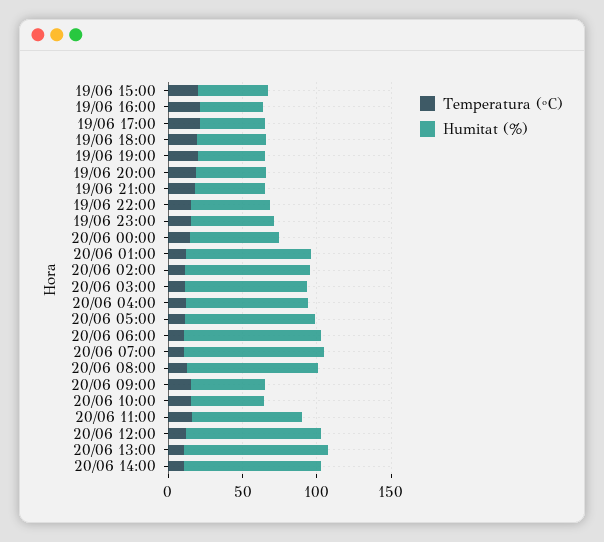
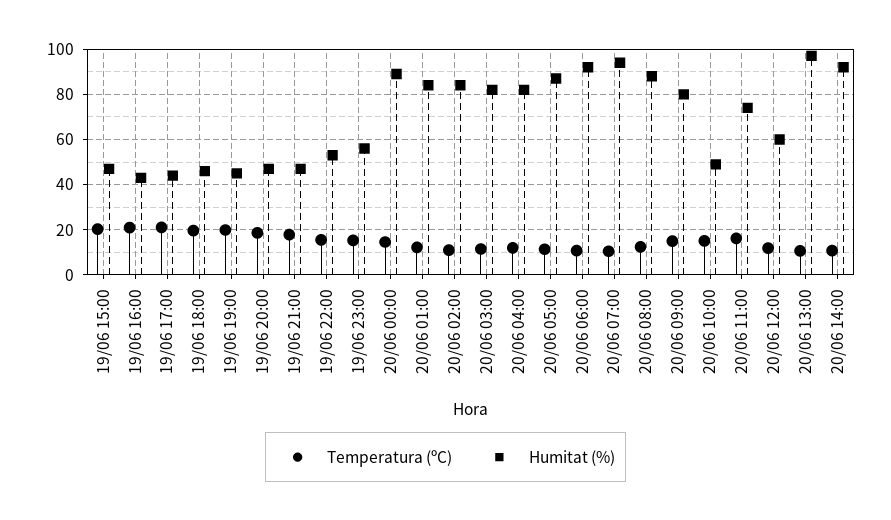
  {
    "Temperatura (ºC)": {
      "19/06 15:00": 20,
      "19/06 16:00": 20,
      "19/06 17:00": 20,
      "19/06 18:00": 20,
      "19/06 19:00": 20,
      "19/06 20:00": 20,
      "19/06 21:00": 20,
      "19/06 22:00": 15,
      "19/06 23:00": 15,
      "20/06 00:00": 15,
      "20/06 01:00": 10,
      "20/06 02:00": 10,
      "20/06 03:00": 10,
      "20/06 04:00": 10,
      "20/06 05:00": 10,
      "20/06 06:00": 10,
      "20/06 07:00": 10,
      "20/06 08:00": 10,
      "20/06 09:00": 15,
      "20/06 10:00": 15,
      "20/06 11:00": 15,
      "20/06 12:00": 10,
      "20/06 13:00": 10,
      "20/06 14:00": 10
    },
    "Humitat (%)": {
      "19/06 15:00": 45,
      "19/06 16:00": 45,
      "19/06 17:00": 45,
      "19/06 18:00": 45,
      "19/06 19:00": 45,
      "19/06 20:00": 45,
      "19/06 21:00": 45,
      "19/06 22:00": 55,
      "19/06 23:00": 55,
-     "20/06 00:00": 60,
+     "20/06 00:00": 90,
      "20/06 01:00": 85,
      "20/06 02:00": 85,
      "20/06 03:00": 80,
      "20/06 04:00": 80,
      "20/06 05:00": 85,
      "20/06 06:00": 90,
      "20/06 07:00": 95,
      "20/06 08:00": 90,
-     "20/06 09:00": 50,
+     "20/06 09:00": 80,
      "20/06 10:00": 50,
      "20/06 11:00": 75,
-     "20/06 12:00": 90,
+     "20/06 12:00": 60,
      "20/06 13:00": 95,
      "20/06 14:00": 90
    }
  }

